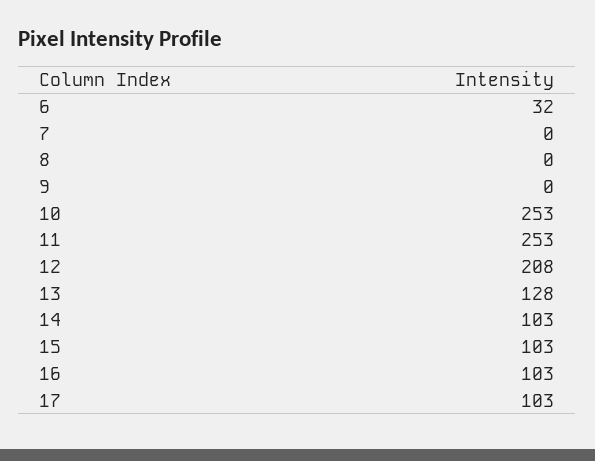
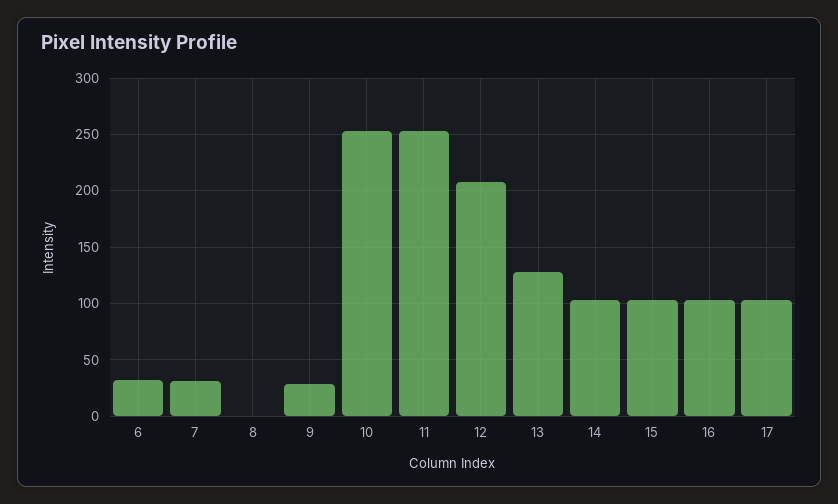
  {
    "6": 32,
-   "7": 0,
+   "7": 30,
    "8": 0,
-   "9": 0,
+   "9": 30,
    "10": 253,
    "11": 253,
    "12": 208,
    "13": 128,
    "14": 103,
    "15": 103,
    "16": 103,
    "17": 103
  }

